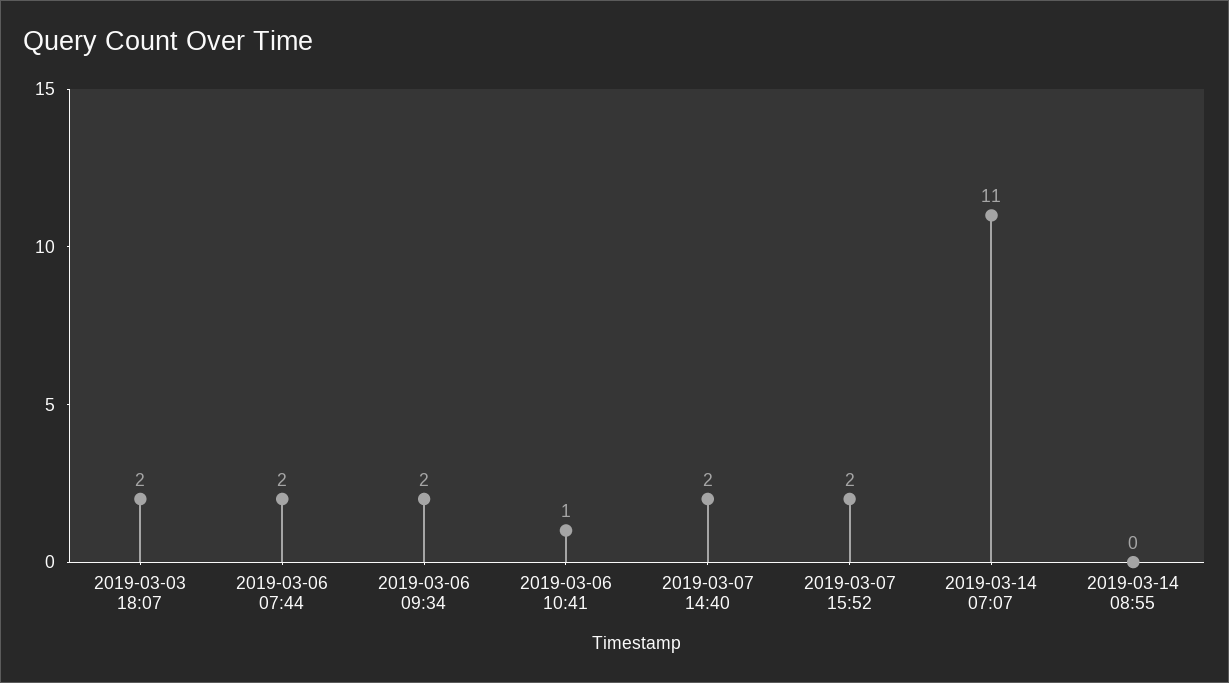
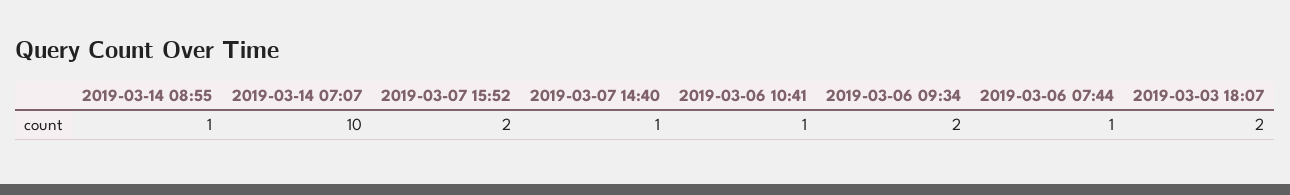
  {
    "2019-03-03 18:07": 2,
-   "2019-03-06 07:44": 2,
+   "2019-03-06 07:44": 1,
    "2019-03-06 09:34": 2,
    "2019-03-06 10:41": 1,
-   "2019-03-07 14:40": 2,
+   "2019-03-07 14:40": 1,
    "2019-03-07 15:52": 2,
-   "2019-03-14 07:07": 11,
+   "2019-03-14 07:07": 10,
-   "2019-03-14 08:55": 0
+   "2019-03-14 08:55": 1
  }

